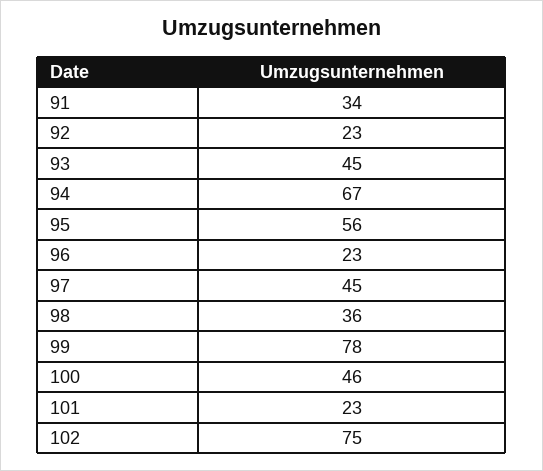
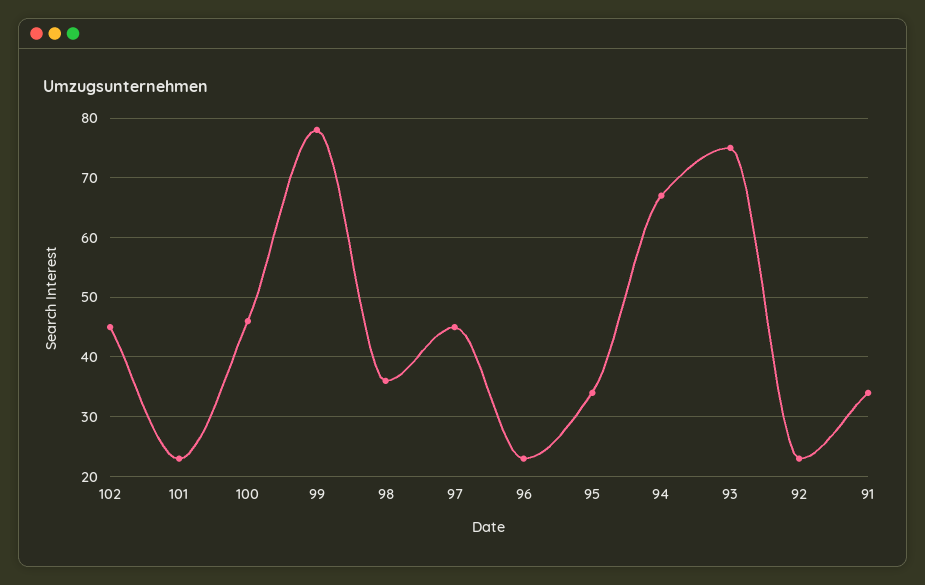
  {
    "91": 34,
    "92": 23,
-   "93": 45,
+   "93": 75,
    "94": 67,
-   "95": 56,
+   "95": 35,
    "96": 23,
    "97": 45,
    "98": 36,
    "99": 78,
    "100": 46,
    "101": 23,
-   "102": 75
+   "102": 45
  }

